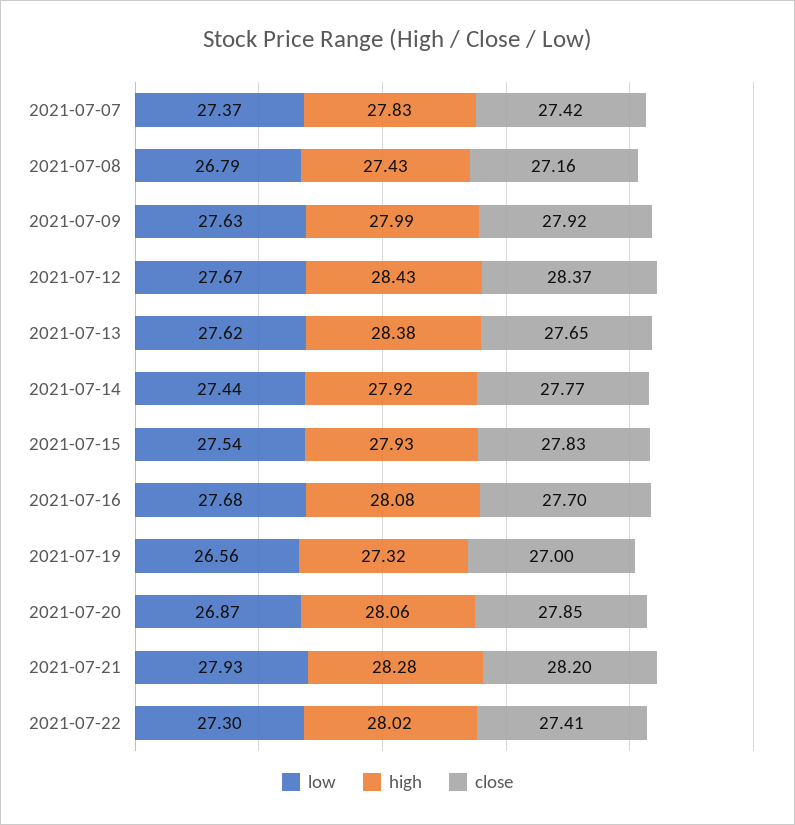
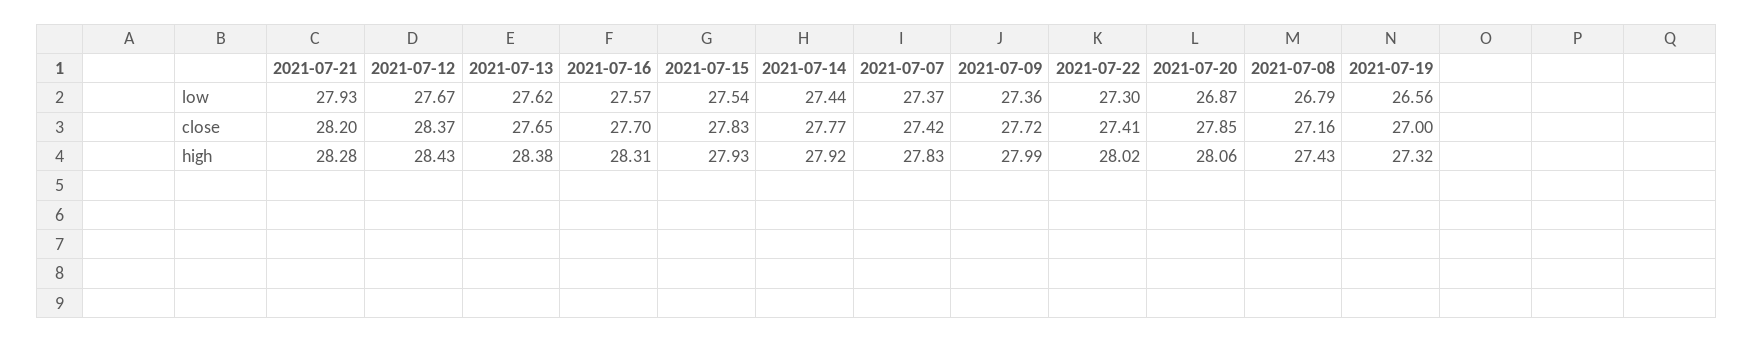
  {
    "low": {
      "2021-07-07": 27.37,
      "2021-07-08": 26.79,
-     "2021-07-09": 27.63,
+     "2021-07-09": 27.36,
      "2021-07-12": 27.67,
      "2021-07-13": 27.62,
      "2021-07-14": 27.44,
      "2021-07-15": 27.54,
-     "2021-07-16": 27.68,
+     "2021-07-16": 27.57,
      "2021-07-19": 26.56,
      "2021-07-20": 26.87,
      "2021-07-21": 27.93,
      "2021-07-22": 27.3
    },
    "high": {
      "2021-07-07": 27.83,
      "2021-07-08": 27.43,
      "2021-07-09": 27.99,
      "2021-07-12": 28.43,
      "2021-07-13": 28.38,
      "2021-07-14": 27.92,
      "2021-07-15": 27.93,
-     "2021-07-16": 28.08,
+     "2021-07-16": 28.31,
      "2021-07-19": 27.32,
      "2021-07-20": 28.06,
      "2021-07-21": 28.28,
      "2021-07-22": 28.02
    },
    "close": {
      "2021-07-07": 27.42,
      "2021-07-08": 27.16,
-     "2021-07-09": 27.92,
+     "2021-07-09": 27.72,
      "2021-07-12": 28.37,
      "2021-07-13": 27.65,
      "2021-07-14": 27.77,
      "2021-07-15": 27.83,
      "2021-07-16": 27.7,
      "2021-07-19": 27,
      "2021-07-20": 27.85,
      "2021-07-21": 28.2,
      "2021-07-22": 27.41
    }
  }

